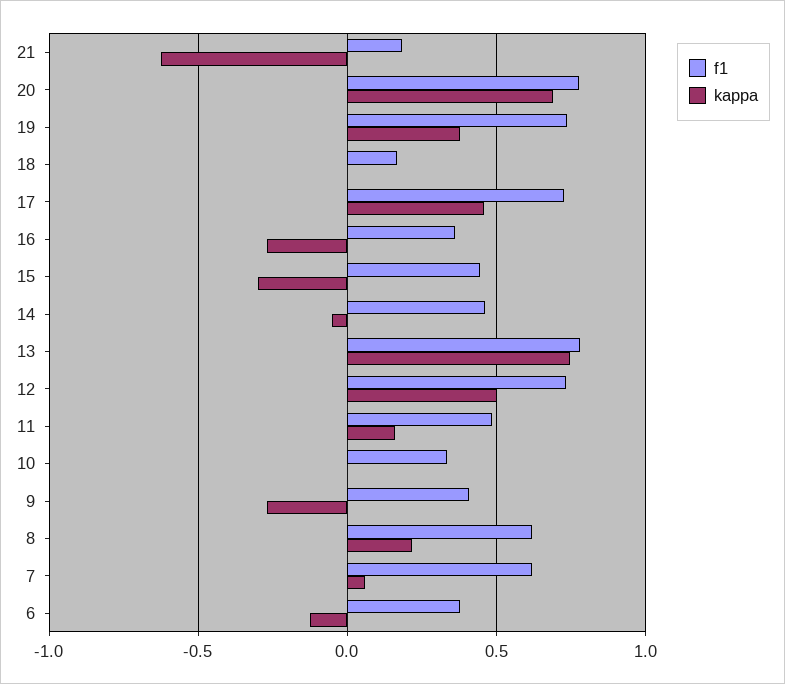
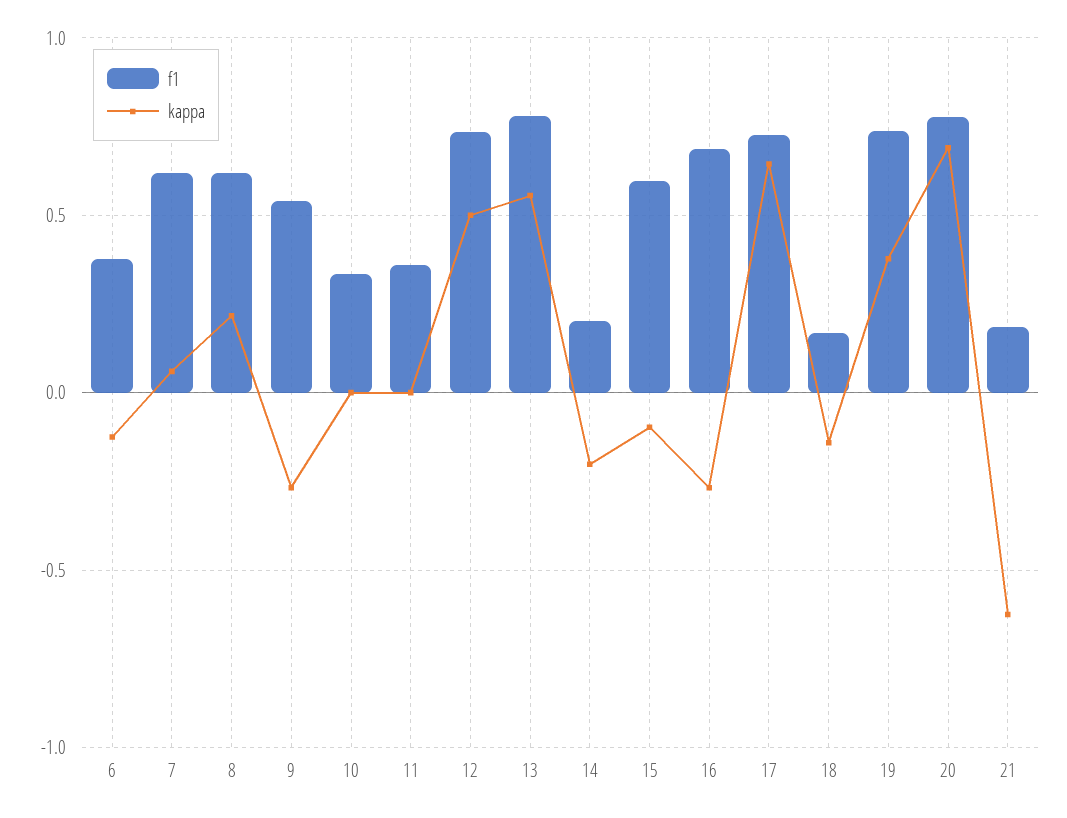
  {
    "f1": {
      "21": 0.2,
      "20": 0.8,
      "19": 0.75,
      "18": 0.15,
      "17": 0.75,
-     "16": 0.35,
+     "16": 0.7,
-     "15": 0.45,
+     "15": 0.6,
-     "14": 0.45,
+     "14": 0.2,
      "13": 0.8,
      "12": 0.75,
-     "11": 0.5,
+     "11": 0.35,
      "10": 0.35,
-     "9": 0.4,
+     "9": 0.55,
      "8": 0.6,
      "7": 0.6,
      "6": 0.4
    },
    "kappa": {
      "21": -0.65,
      "20": 0.7,
      "19": 0.4,
-     "18": 0,
+     "18": -0.15,
-     "17": 0.45,
+     "17": 0.65,
      "16": -0.25,
-     "15": -0.3,
+     "15": -0.1,
-     "14": -0.05,
+     "14": -0.2,
-     "13": 0.75,
+     "13": 0.55,
      "12": 0.5,
-     "11": 0.15,
+     "11": 0,
      "10": 0,
      "9": -0.25,
      "8": 0.2,
      "7": 0.05,
      "6": -0.15
    }
  }

